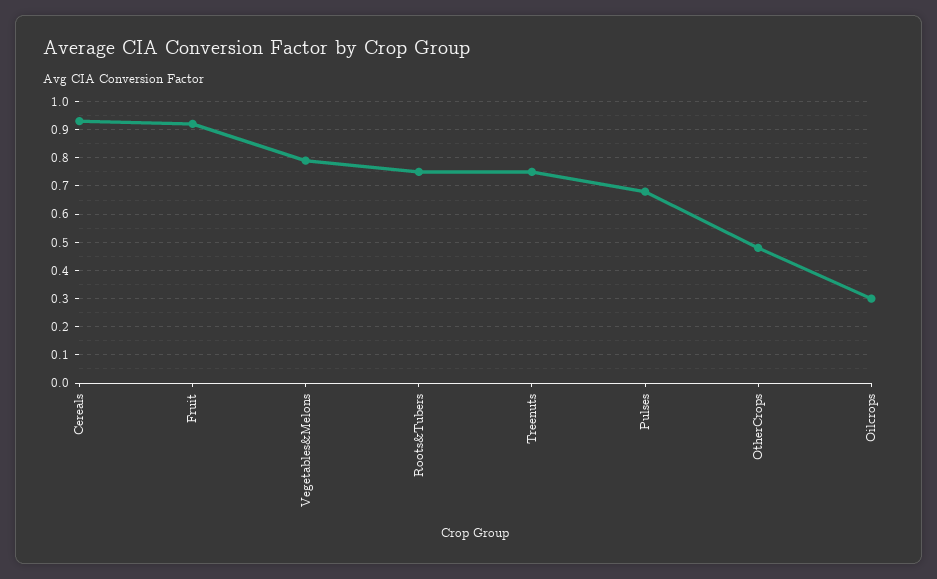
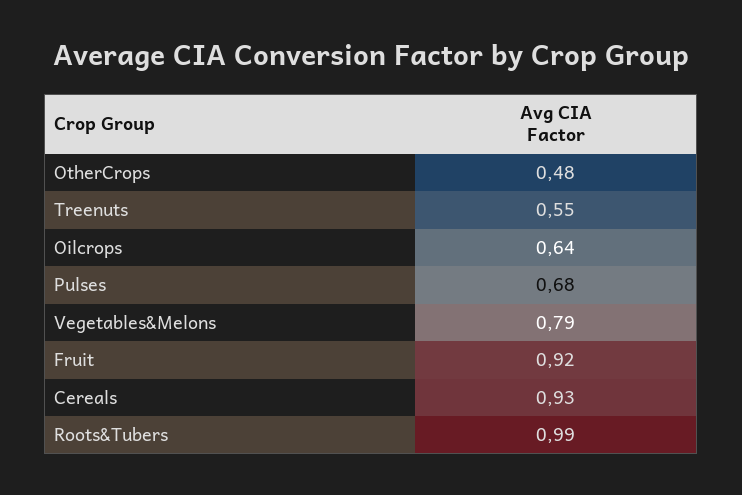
  {
    "Cereals": 0.93,
    "Fruit": 0.92,
    "Vegetables&Melons": 0.79,
-   "Roots&Tubers": 0.75,
+   "Roots&Tubers": 0.99,
-   "Treenuts": 0.75,
+   "Treenuts": 0.55,
    "Pulses": 0.68,
    "OtherCrops": 0.48,
-   "Oilcrops": 0.3
+   "Oilcrops": 0.64
  }

